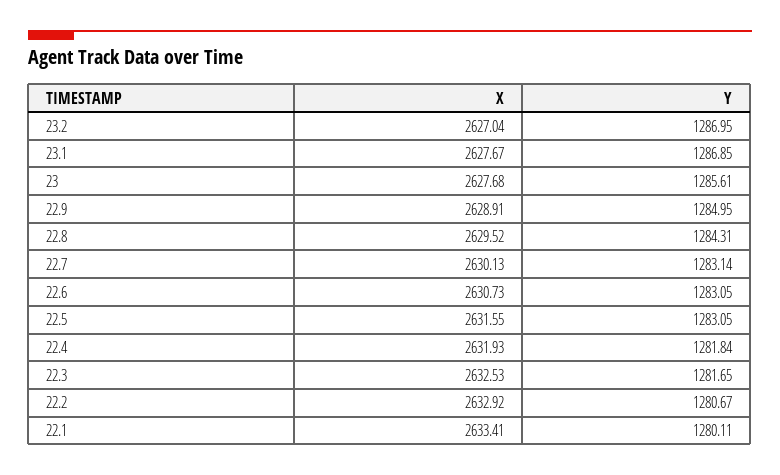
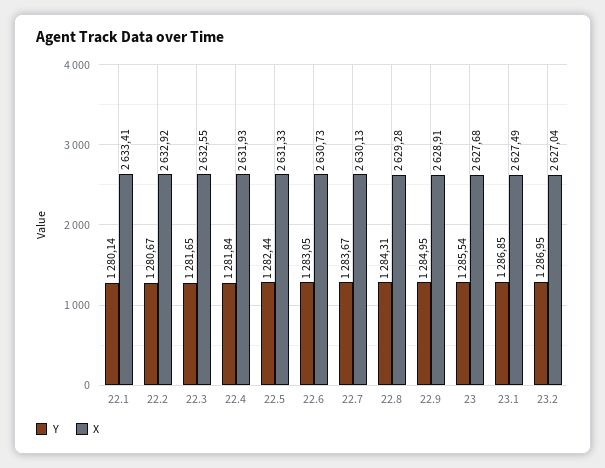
  {
    "X": {
      "23.2": 2627.04,
-     "23.1": 2627.67,
+     "23.1": 2627.49,
      "23": 2627.68,
      "22.9": 2628.91,
-     "22.8": 2629.52,
+     "22.8": 2629.28,
      "22.7": 2630.13,
      "22.6": 2630.73,
-     "22.5": 2631.55,
+     "22.5": 2631.33,
      "22.4": 2631.93,
-     "22.3": 2632.53,
+     "22.3": 2632.55,
      "22.2": 2632.92,
      "22.1": 2633.41
    },
    "Y": {
      "23.2": 1286.95,
      "23.1": 1286.85,
-     "23": 1285.61,
+     "23": 1285.54,
      "22.9": 1284.95,
      "22.8": 1284.31,
-     "22.7": 1283.14,
+     "22.7": 1283.67,
      "22.6": 1283.05,
-     "22.5": 1283.05,
+     "22.5": 1282.44,
      "22.4": 1281.84,
      "22.3": 1281.65,
      "22.2": 1280.67,
-     "22.1": 1280.11
+     "22.1": 1280.14
    }
  }

